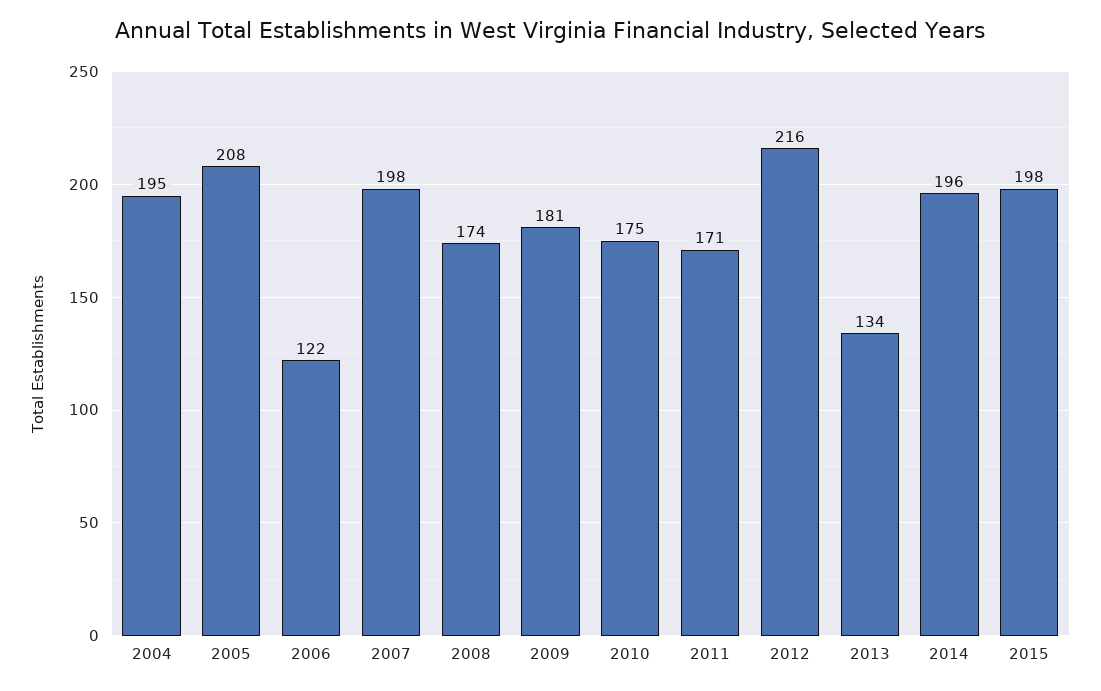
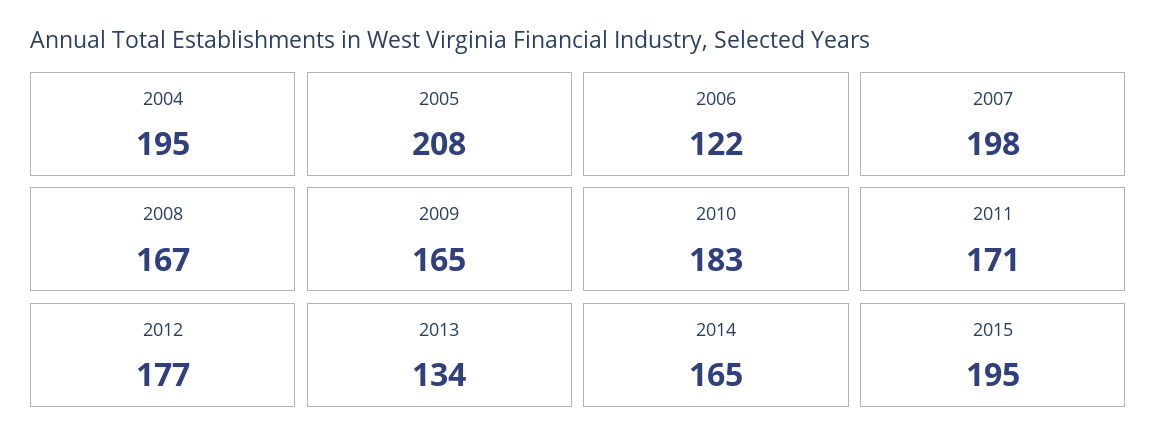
  {
    "2004": 195,
    "2005": 208,
    "2006": 122,
    "2007": 198,
-   "2008": 174,
+   "2008": 167,
-   "2009": 181,
+   "2009": 165,
-   "2010": 175,
+   "2010": 183,
    "2011": 171,
-   "2012": 216,
+   "2012": 177,
    "2013": 134,
-   "2014": 196,
+   "2014": 165,
-   "2015": 198
+   "2015": 195
  }

